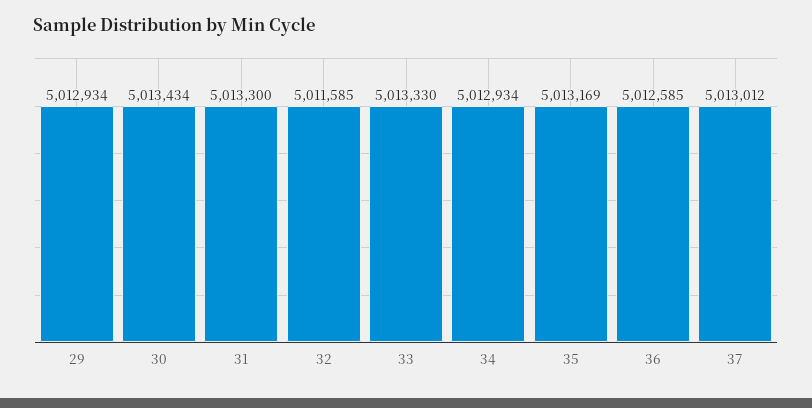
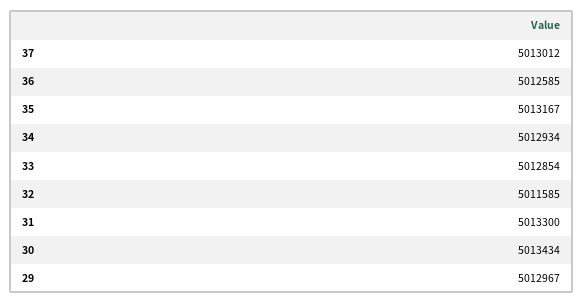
  {
-   "29": 5012934,
+   "29": 5012967,
    "30": 5013434,
    "31": 5013300,
    "32": 5011585,
-   "33": 5013330,
+   "33": 5012854,
    "34": 5012934,
-   "35": 5013169,
+   "35": 5013167,
    "36": 5012585,
    "37": 5013012
  }

